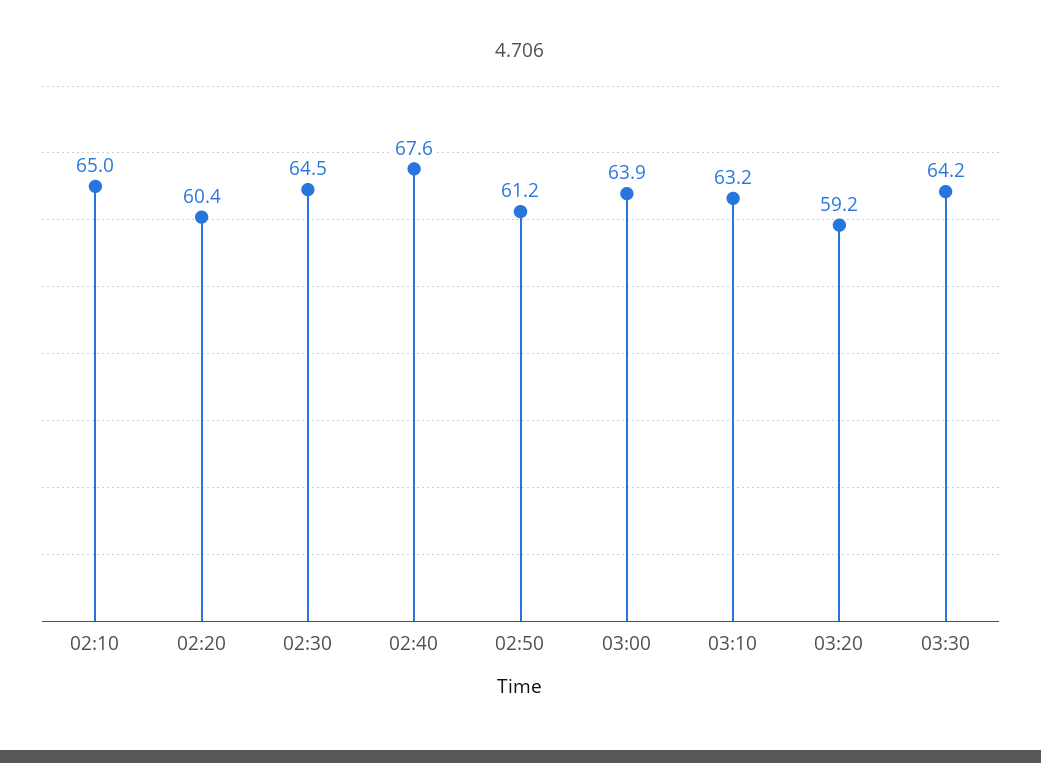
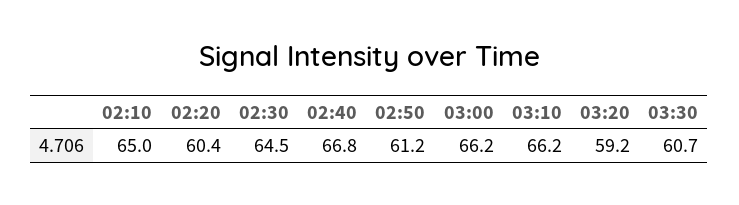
  {
    "02:10": 65,
    "02:20": 60.4,
    "02:30": 64.5,
-   "02:40": 67.6,
+   "02:40": 66.8,
    "02:50": 61.2,
-   "03:00": 63.9,
+   "03:00": 66.2,
-   "03:10": 63.2,
+   "03:10": 66.2,
    "03:20": 59.2,
-   "03:30": 64.2
+   "03:30": 60.7
  }

